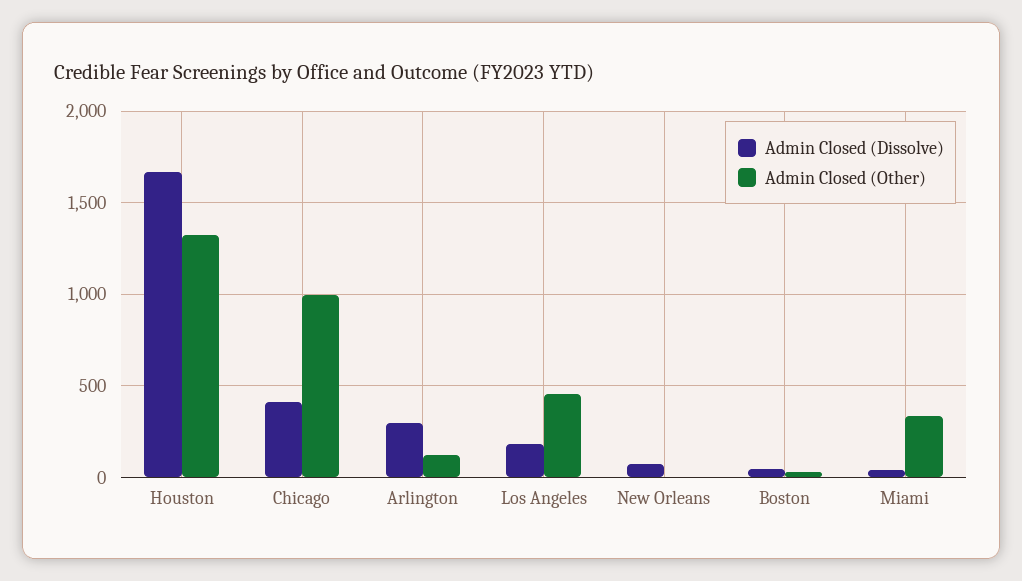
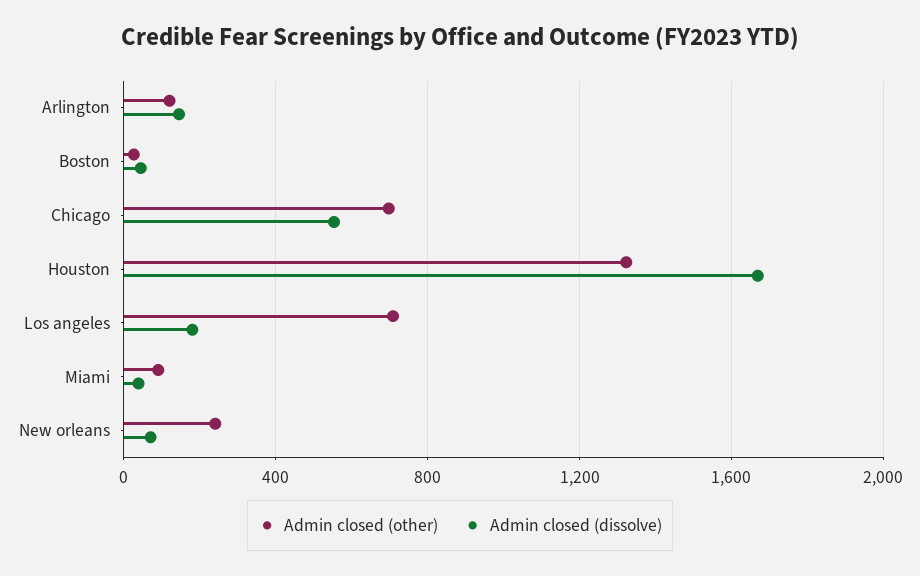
  {
    "Admin Closed (Dissolve)": {
      "Houston": 1650,
-     "Chicago": 400,
+     "Chicago": 550,
-     "Arlington": 300,
+     "Arlington": 150,
      "Los Angeles": 200,
      "New Orleans": 50,
      "Boston": 50,
      "Miami": 50
    },
    "Admin Closed (Other)": {
      "Houston": 1300,
-     "Chicago": 1000,
+     "Chicago": 700,
      "Arlington": 100,
-     "Los Angeles": 450,
+     "Los Angeles": 700,
-     "New Orleans": 0,
+     "New Orleans": 250,
      "Boston": 50,
-     "Miami": 350
+     "Miami": 100
    }
  }

